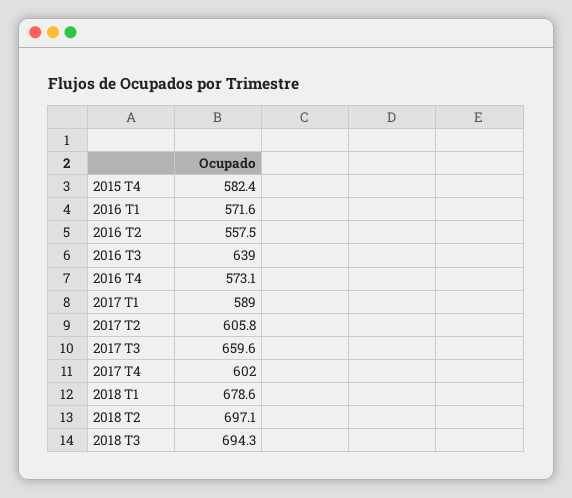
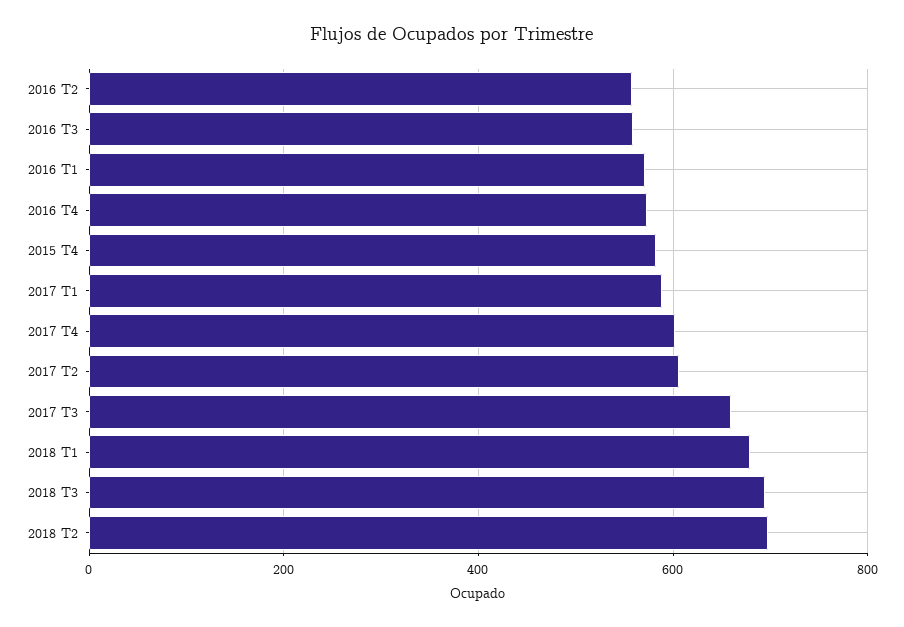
  {
    "2015 T4": 582.4,
    "2016 T1": 571.6,
    "2016 T2": 557.5,
-   "2016 T3": 639,
+   "2016 T3": 560,
    "2016 T4": 573.1,
    "2017 T1": 589,
    "2017 T2": 605.8,
    "2017 T3": 659.6,
    "2017 T4": 602,
    "2018 T1": 678.6,
    "2018 T2": 697.1,
    "2018 T3": 694.3
  }

